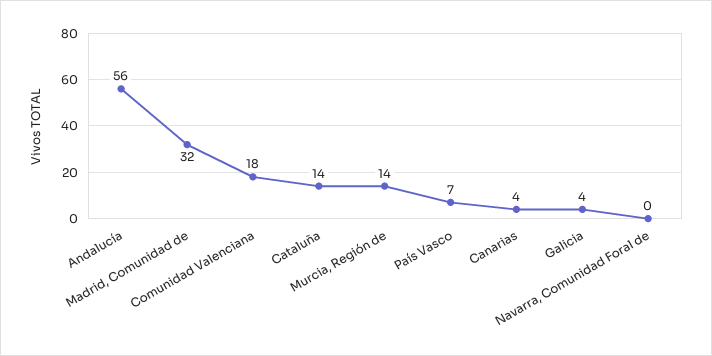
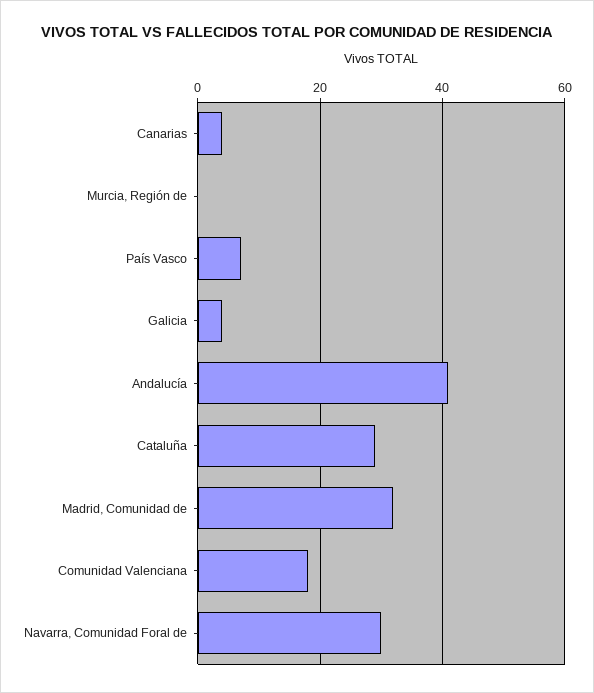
  {
-   "Andalucía": 56,
+   "Andalucía": 40,
    "Madrid, Comunidad de": 32,
    "Comunidad Valenciana": 18,
-   "Cataluña": 14,
+   "Cataluña": 30,
-   "Murcia, Región de": 14,
+   "Murcia, Región de": 0,
    "País Vasco": 7,
    "Canarias": 4,
    "Galicia": 4,
-   "Navarra, Comunidad Foral de": 0
+   "Navarra, Comunidad Foral de": 30
  }

